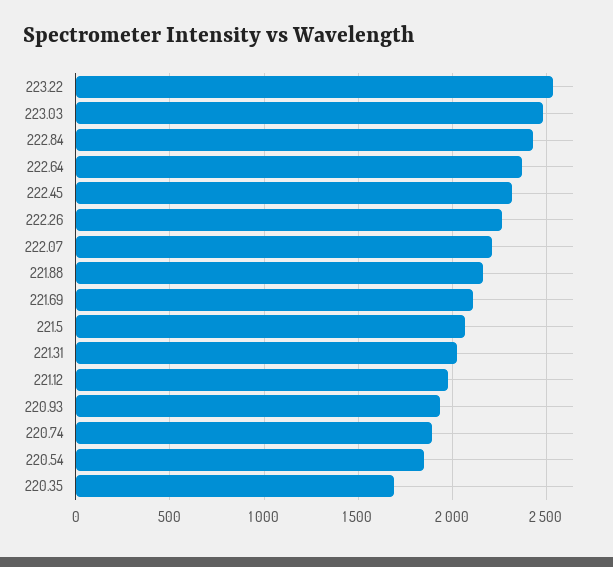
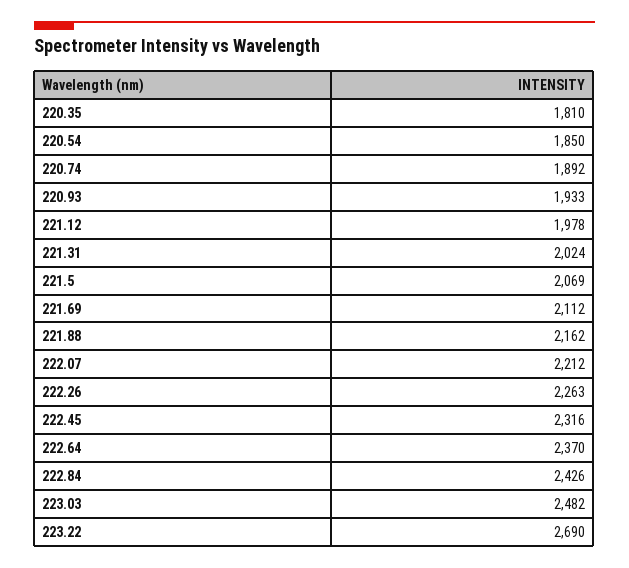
  {
-   "223.22": 2550,
+   "223.22": 2690,
    "223.03": 2482,
    "222.84": 2426,
    "222.64": 2370,
    "222.45": 2316,
    "222.26": 2263,
    "222.07": 2212,
    "221.88": 2162,
    "221.69": 2112,
    "221.5": 2069,
    "221.31": 2024,
    "221.12": 1978,
    "220.93": 1933,
    "220.74": 1892,
    "220.54": 1850,
-   "220.35": 1700
+   "220.35": 1810
  }

